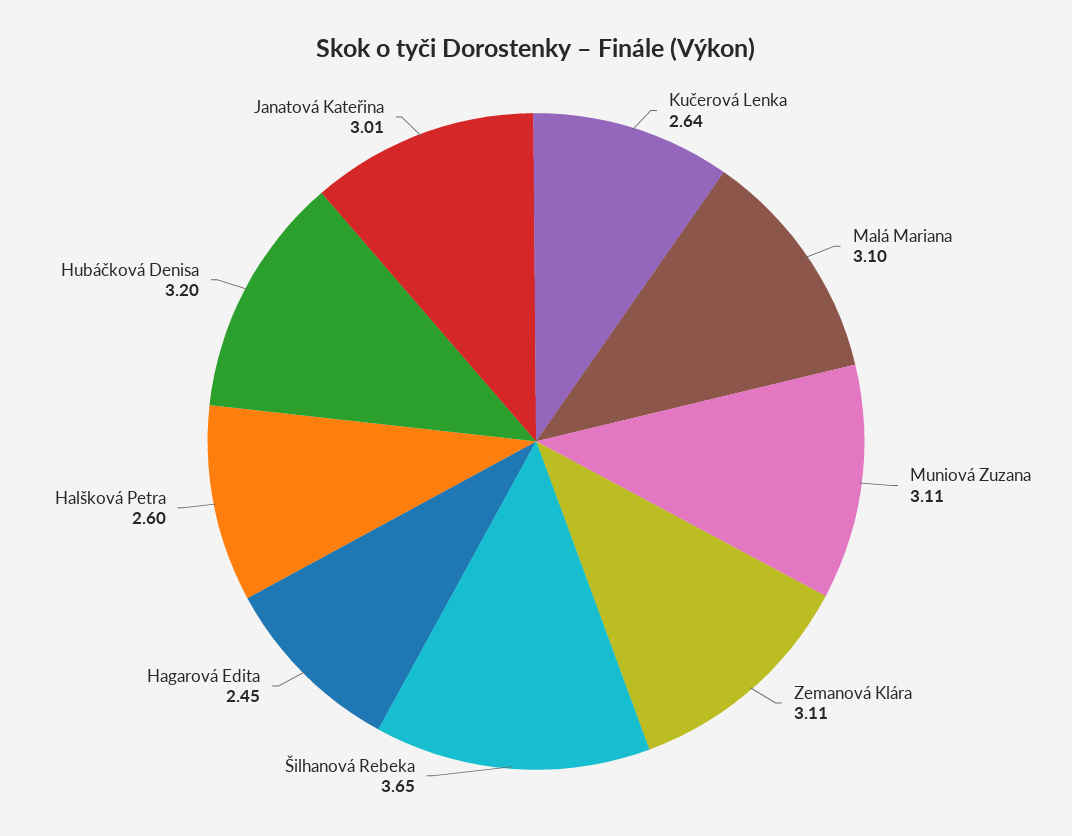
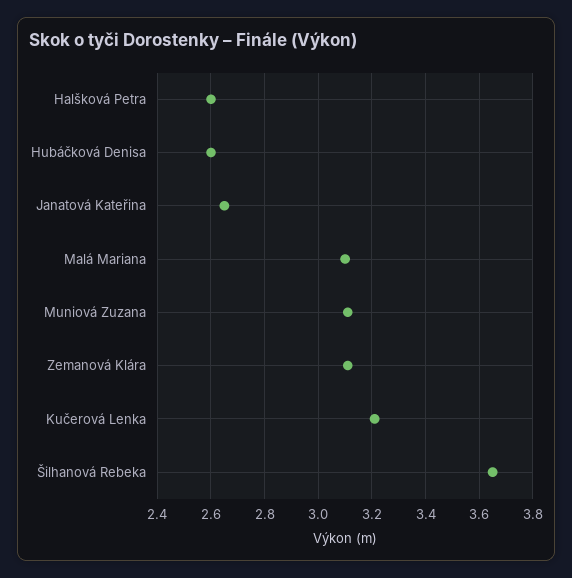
  {
-   "Kučerová Lenka": 2.64,
+   "Kučerová Lenka": 3.2,
    "Malá Mariana": 3.1,
    "Muniová Zuzana": 3.11,
    "Zemanová Klára": 3.11,
    "Šilhanová Rebeka": 3.65,
-   "Hagarová Edita": 2.45,
    "Halšková Petra": 2.6,
-   "Hubáčková Denisa": 3.2,
+   "Hubáčková Denisa": 2.6,
-   "Janatová Kateřina": 3.01
+   "Janatová Kateřina": 2.65
  }

